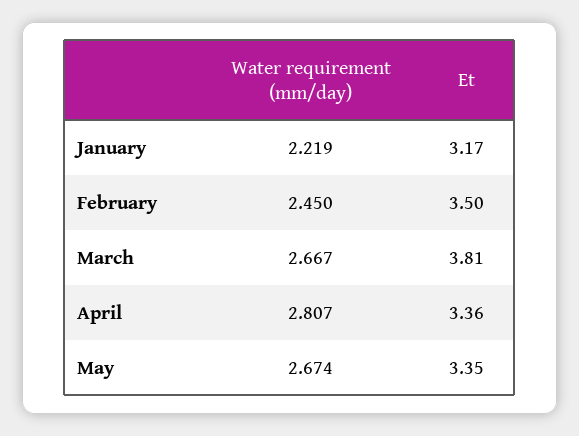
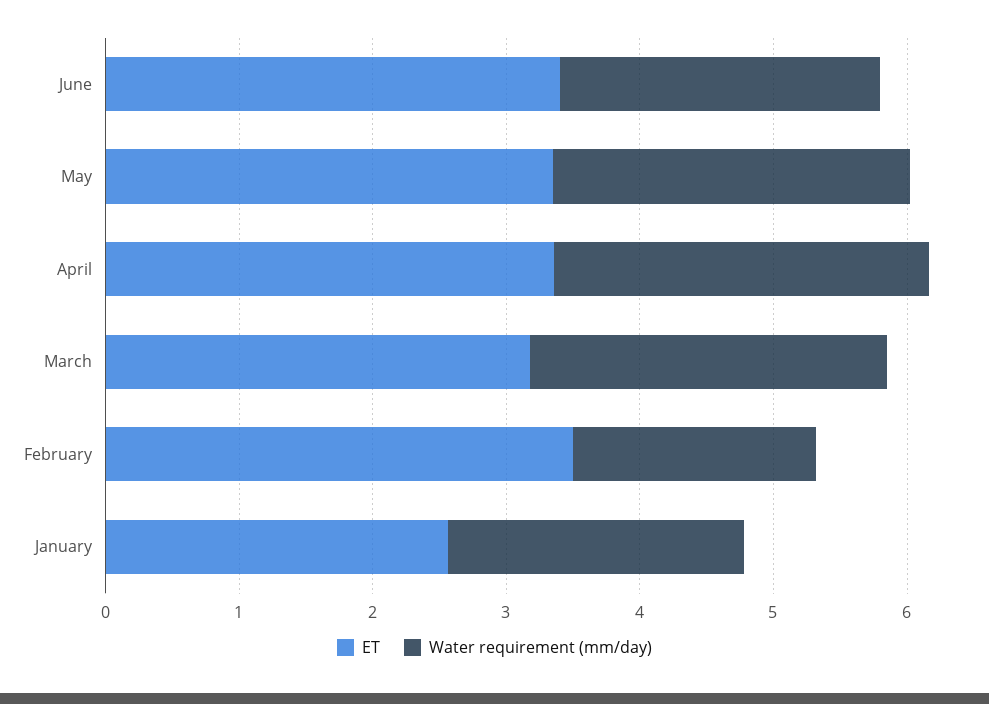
  {
    "Water requirement (mm/day)": {
      "January": 2.219,
-     "February": 2.45,
+     "February": 1.8,
      "March": 2.667,
      "April": 2.807,
-     "May": 2.674
+     "May": 2.674,
+     "June": 2.4
    },
    "Et": {
-     "January": 3.17,
+     "January": 2.6,
      "February": 3.5,
-     "March": 3.81,
+     "March": 3.2,
      "April": 3.36,
-     "May": 3.35
+     "May": 3.35,
+     "June": 3.4
    }
  }

